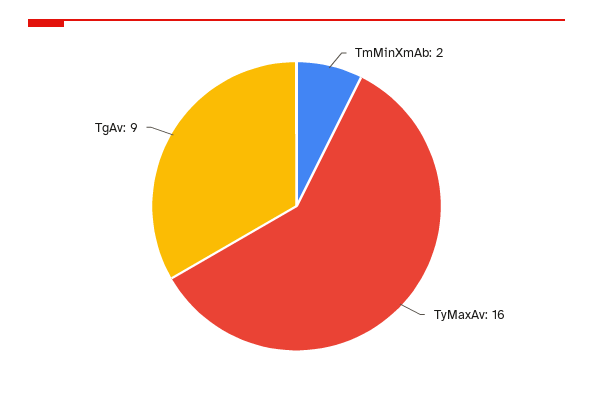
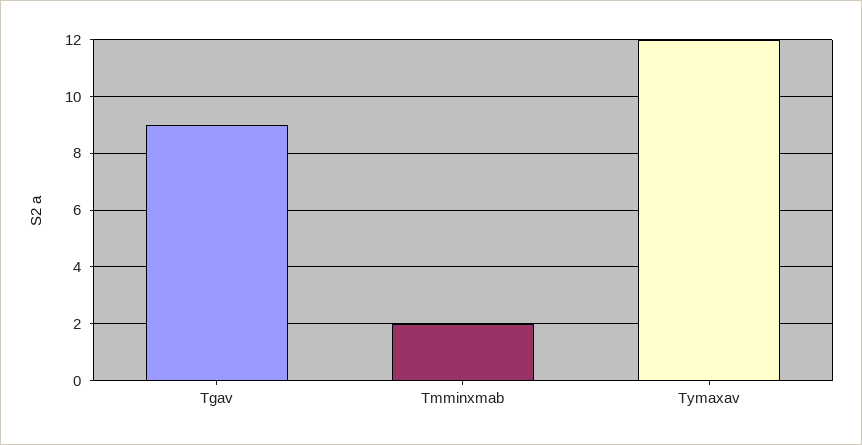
  {
    "TmMinXmAb": 2,
-   "TyMaxAv": 16,
+   "TyMaxAv": 12,
    "TgAv": 9
  }

